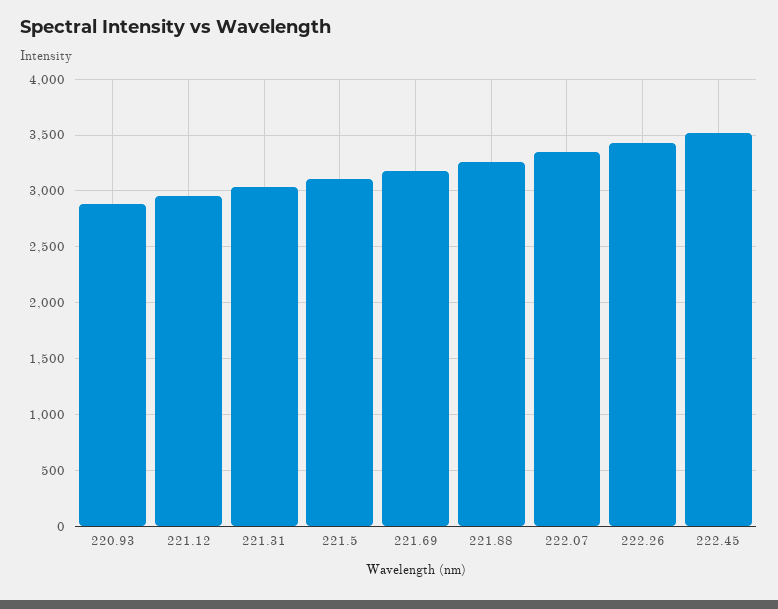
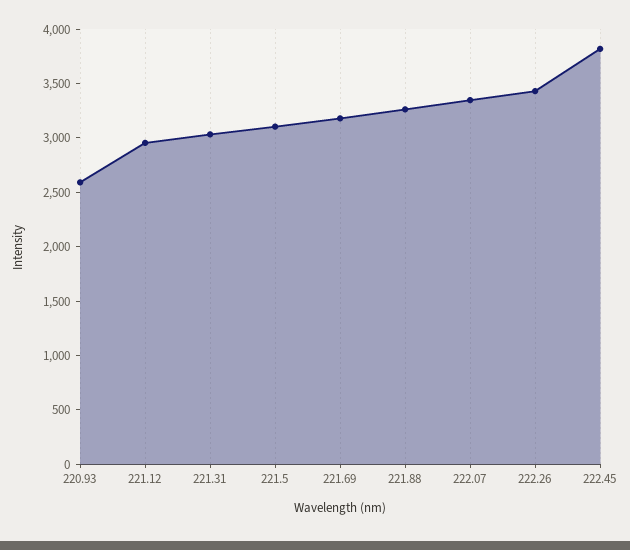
  {
-   "220.93": 2900,
+   "220.93": 2600,
    "221.12": 3000,
    "221.31": 3000,
    "221.5": 3100,
    "221.69": 3200,
    "221.88": 3300,
    "222.07": 3300,
    "222.26": 3400,
-   "222.45": 3500
+   "222.45": 3800
  }

